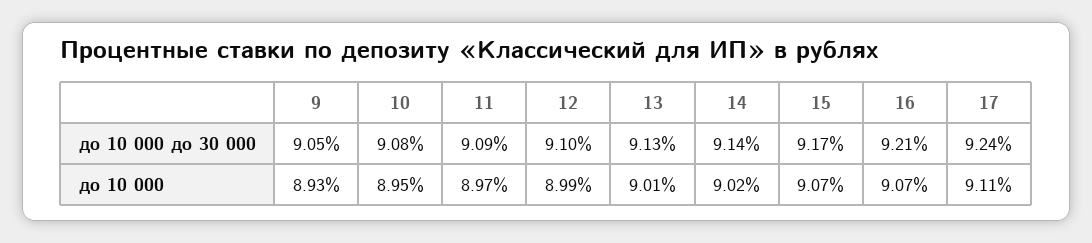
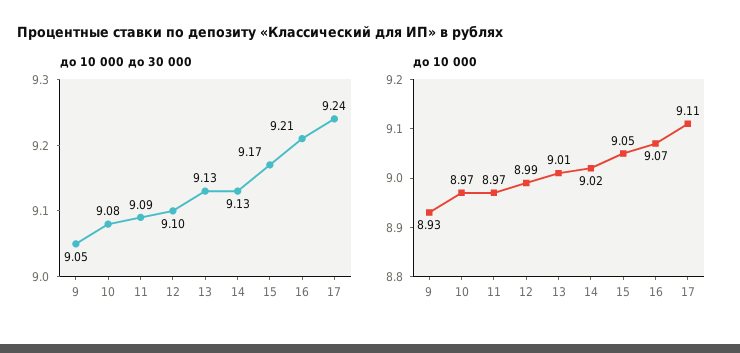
  {
    "до 10 000 до 30 000": {
      "9": 9.05,
      "10": 9.08,
      "11": 9.09,
      "12": 9.1,
      "13": 9.13,
-     "14": 9.14,
+     "14": 9.13,
      "15": 9.17,
      "16": 9.21,
      "17": 9.24
    },
    "до 10 000": {
      "9": 8.93,
-     "10": 8.95,
+     "10": 8.97,
      "11": 8.97,
      "12": 8.99,
      "13": 9.01,
      "14": 9.02,
-     "15": 9.07,
+     "15": 9.05,
      "16": 9.07,
      "17": 9.11
    }
  }

